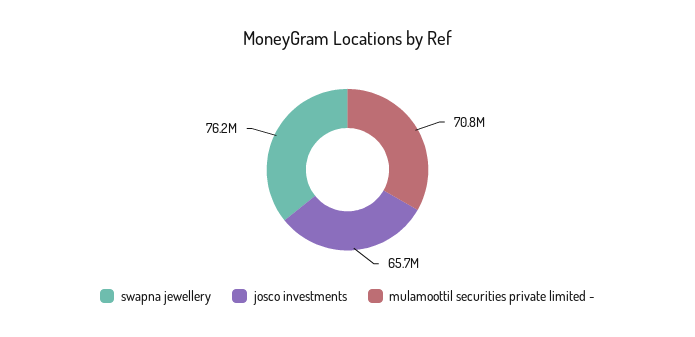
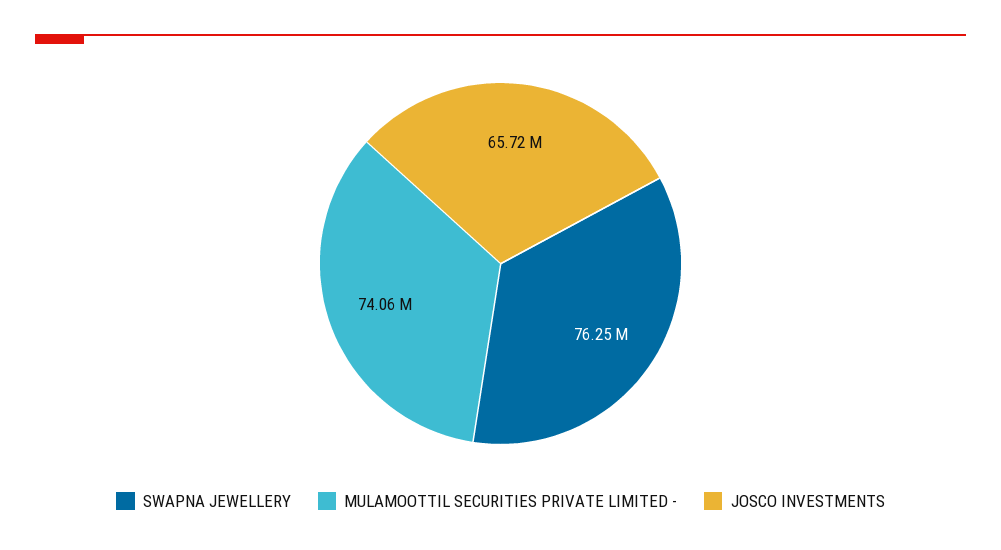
  {
    "swapna jewellery": 76250000,
    "josco investments": 65720000,
-   "mulamoottil securities private limited -": 70800000
+   "mulamoottil securities private limited -": 74060000
  }

